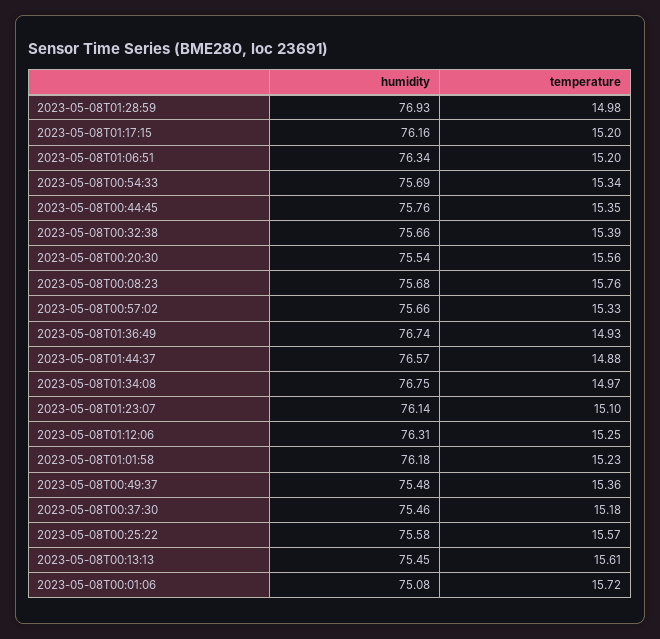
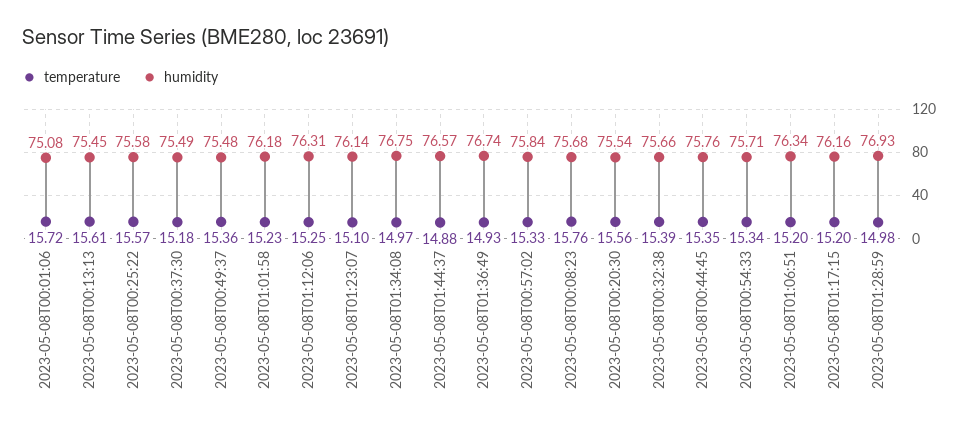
  {
    "humidity": {
      "2023-05-08T01:28:59": 76.93,
      "2023-05-08T01:17:15": 76.16,
      "2023-05-08T01:06:51": 76.34,
-     "2023-05-08T00:54:33": 75.69,
+     "2023-05-08T00:54:33": 75.71,
      "2023-05-08T00:44:45": 75.76,
      "2023-05-08T00:32:38": 75.66,
      "2023-05-08T00:20:30": 75.54,
      "2023-05-08T00:08:23": 75.68,
-     "2023-05-08T00:57:02": 75.66,
+     "2023-05-08T00:57:02": 75.84,
      "2023-05-08T01:36:49": 76.74,
      "2023-05-08T01:44:37": 76.57,
      "2023-05-08T01:34:08": 76.75,
      "2023-05-08T01:23:07": 76.14,
      "2023-05-08T01:12:06": 76.31,
      "2023-05-08T01:01:58": 76.18,
      "2023-05-08T00:49:37": 75.48,
-     "2023-05-08T00:37:30": 75.46,
+     "2023-05-08T00:37:30": 75.49,
      "2023-05-08T00:25:22": 75.58,
      "2023-05-08T00:13:13": 75.45,
      "2023-05-08T00:01:06": 75.08
    },
    "temperature": {
      "2023-05-08T01:28:59": 14.98,
      "2023-05-08T01:17:15": 15.2,
      "2023-05-08T01:06:51": 15.2,
      "2023-05-08T00:54:33": 15.34,
      "2023-05-08T00:44:45": 15.35,
      "2023-05-08T00:32:38": 15.39,
      "2023-05-08T00:20:30": 15.56,
      "2023-05-08T00:08:23": 15.76,
      "2023-05-08T00:57:02": 15.33,
      "2023-05-08T01:36:49": 14.93,
      "2023-05-08T01:44:37": 14.88,
      "2023-05-08T01:34:08": 14.97,
      "2023-05-08T01:23:07": 15.1,
      "2023-05-08T01:12:06": 15.25,
      "2023-05-08T01:01:58": 15.23,
      "2023-05-08T00:49:37": 15.36,
      "2023-05-08T00:37:30": 15.18,
      "2023-05-08T00:25:22": 15.57,
      "2023-05-08T00:13:13": 15.61,
      "2023-05-08T00:01:06": 15.72
    }
  }

